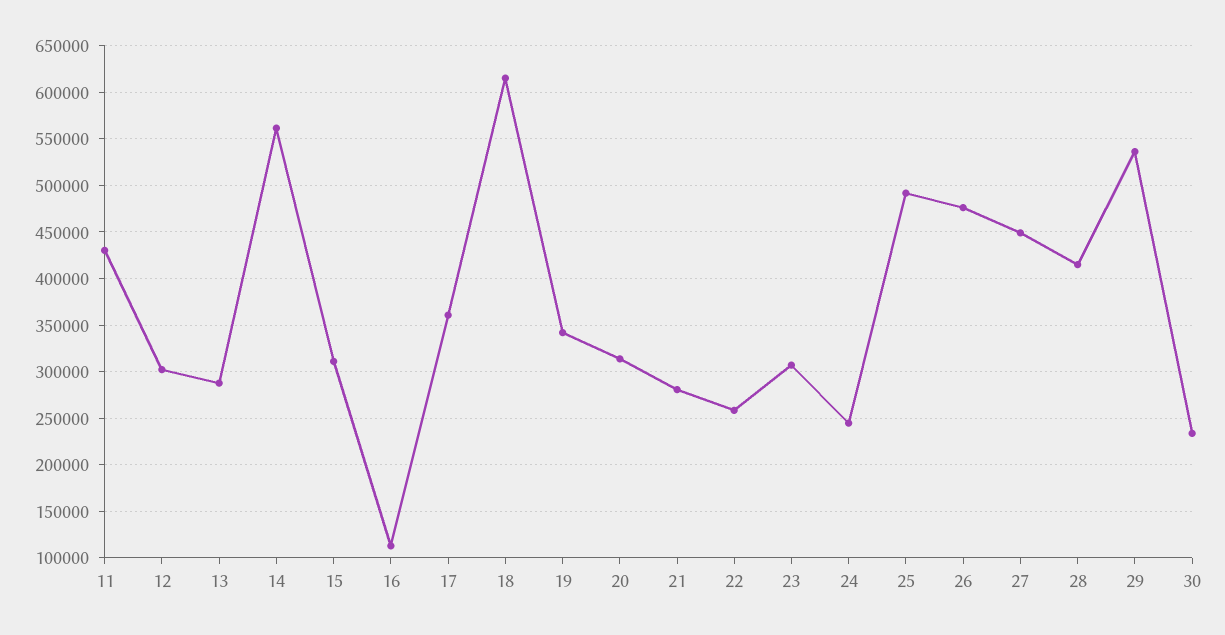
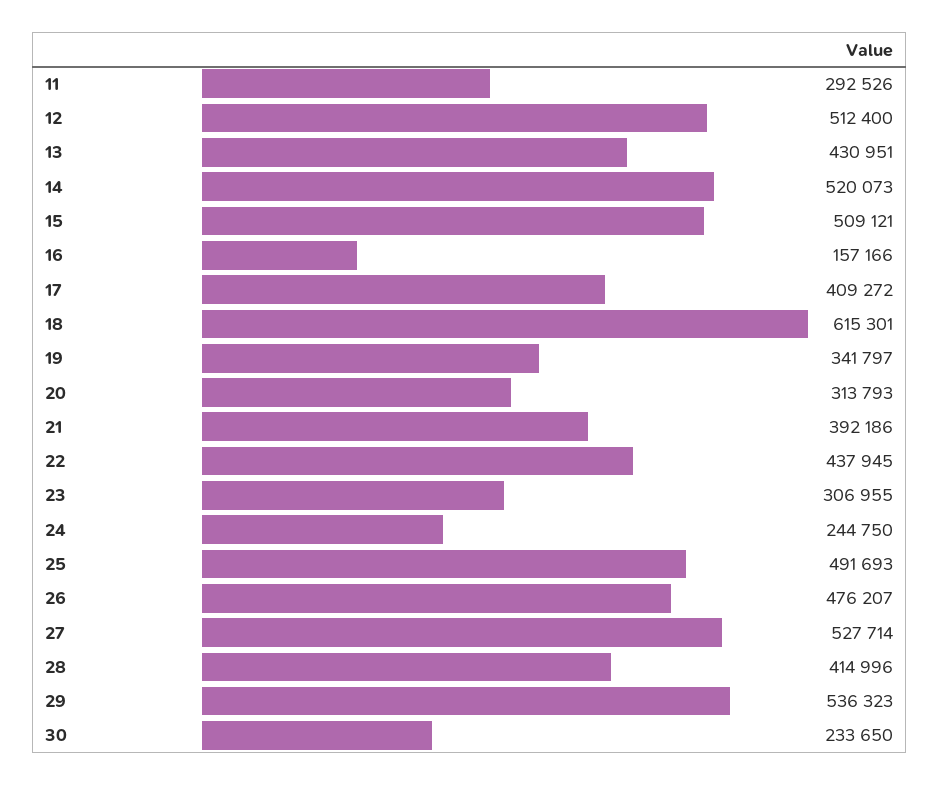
  {
-   "11": 430000,
+   "11": 292526,
-   "12": 300000,
+   "12": 512400,
-   "13": 290000,
+   "13": 430951,
-   "14": 560000,
+   "14": 520073,
-   "15": 310000,
+   "15": 509121,
-   "16": 110000,
+   "16": 157166,
-   "17": 360000,
+   "17": 409272,
    "18": 615301,
    "19": 341797,
    "20": 313793,
-   "21": 280000,
+   "21": 392186,
-   "22": 260000,
+   "22": 437945,
    "23": 306955,
    "24": 244750,
    "25": 491693,
    "26": 476207,
-   "27": 450000,
+   "27": 527714,
    "28": 414996,
    "29": 536323,
    "30": 233650
  }

